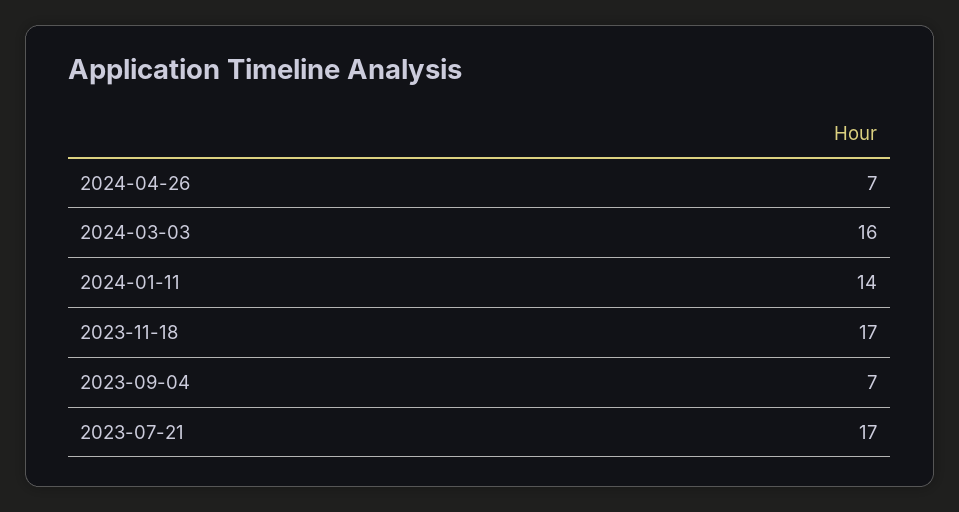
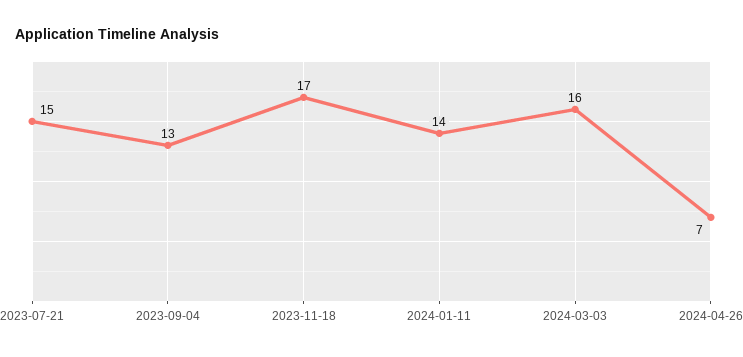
  {
    "2024-04-26": 7,
    "2024-03-03": 16,
    "2024-01-11": 14,
    "2023-11-18": 17,
-   "2023-09-04": 7,
+   "2023-09-04": 13,
-   "2023-07-21": 17
+   "2023-07-21": 15
  }

